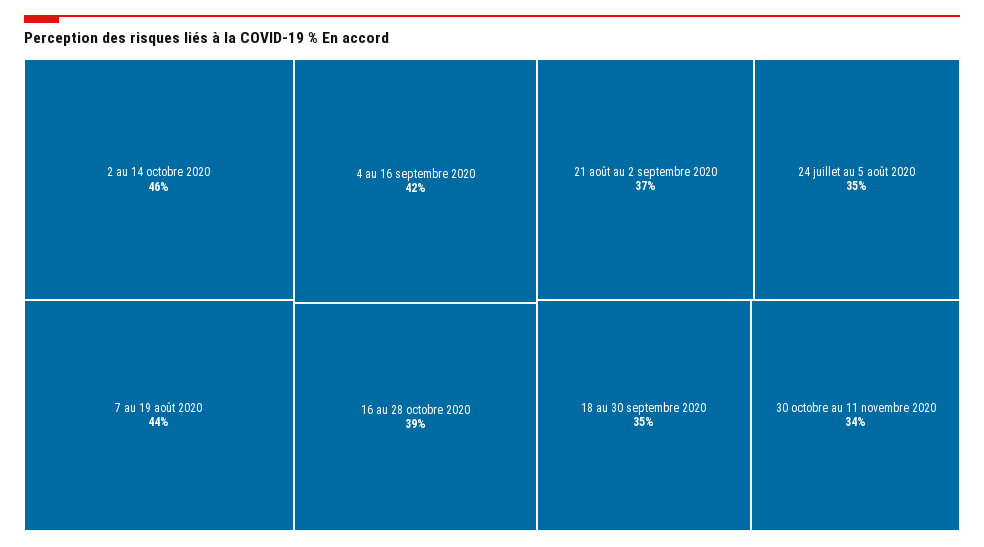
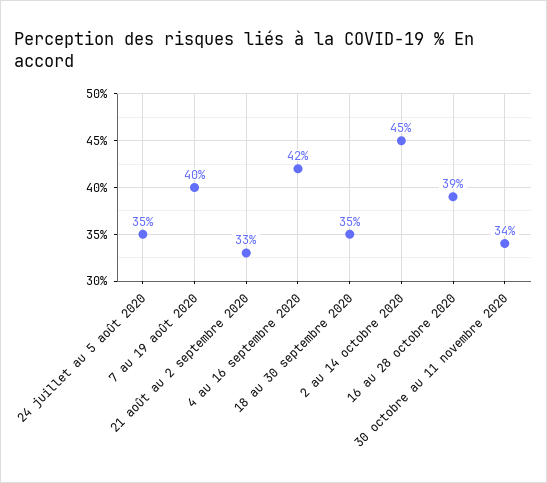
  {
-   "2 au 14 octobre 2020": 46,
+   "2 au 14 octobre 2020": 45,
-   "7 au 19 août 2020": 44,
+   "7 au 19 août 2020": 40,
    "4 au 16 septembre 2020": 42,
    "16 au 28 octobre 2020": 39,
-   "21 août au 2 septembre 2020": 37,
+   "21 août au 2 septembre 2020": 33,
    "24 juillet au 5 août 2020": 35,
    "18 au 30 septembre 2020": 35,
    "30 octobre au 11 novembre 2020": 34
  }

